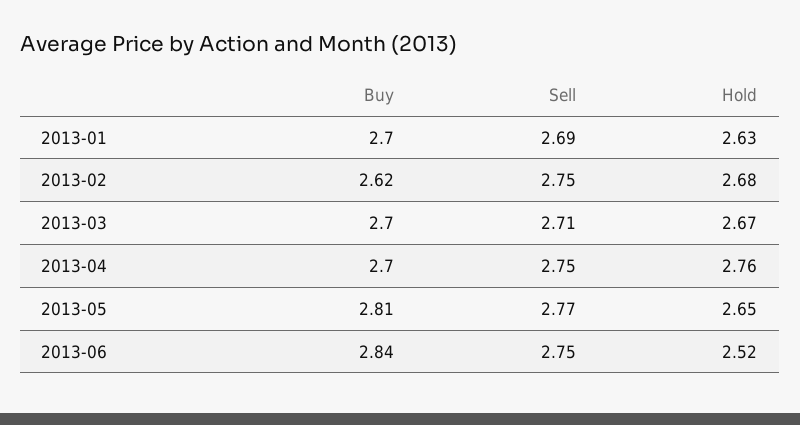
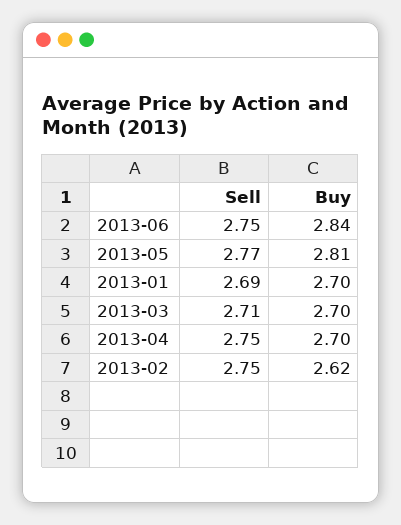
  {
    "Buy": {
      "2013-01": 2.7,
      "2013-02": 2.62,
      "2013-03": 2.7,
      "2013-04": 2.7,
      "2013-05": 2.81,
      "2013-06": 2.84
    },
    "Sell": {
      "2013-01": 2.69,
      "2013-02": 2.75,
      "2013-03": 2.71,
      "2013-04": 2.75,
      "2013-05": 2.77,
      "2013-06": 2.75
-   },
+   }
-   "Hold": {
-     "2013-01": 2.63,
-     "2013-02": 2.68,
-     "2013-03": 2.67,
-     "2013-04": 2.76,
-     "2013-05": 2.65,
-     "2013-06": 2.52
-   }
  }

